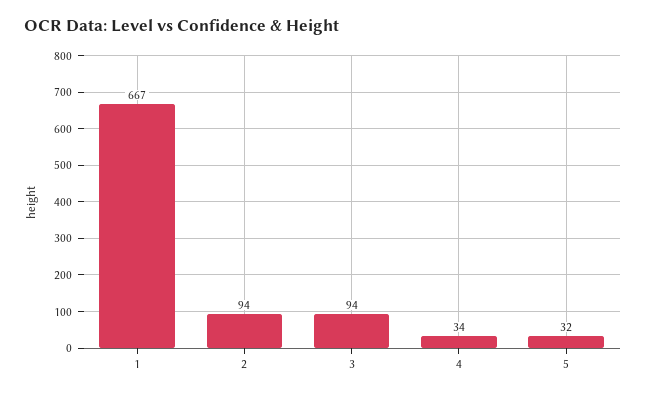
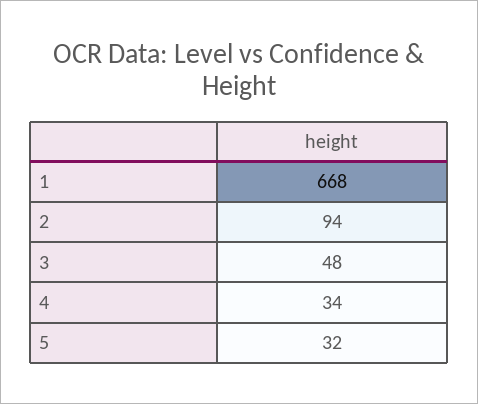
  {
-   "1": 667,
+   "1": 668,
    "2": 94,
-   "3": 94,
+   "3": 48,
    "4": 34,
    "5": 32
  }

